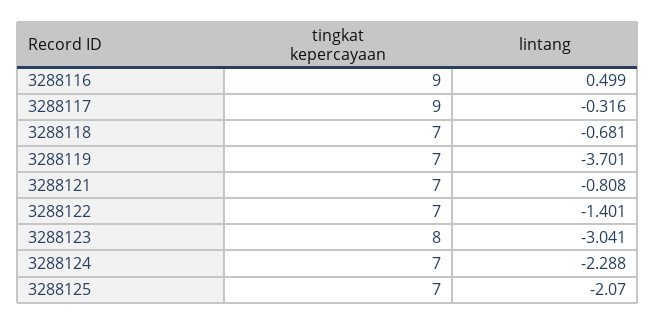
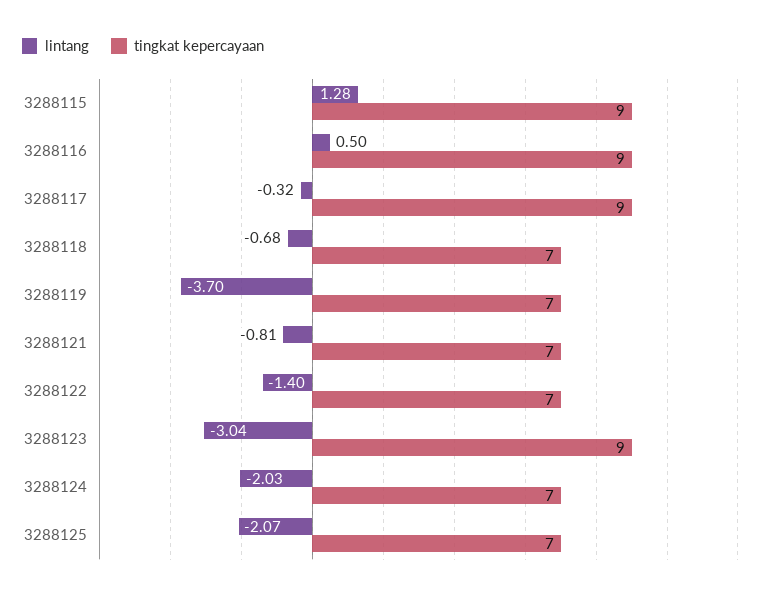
  {
    "tingkat kepercayaan": {
      "3288116": 9,
      "3288117": 9,
      "3288118": 7,
      "3288119": 7,
      "3288121": 7,
      "3288122": 7,
-     "3288123": 8,
+     "3288123": 9,
      "3288124": 7,
-     "3288125": 7
+     "3288125": 7,
+     "3288115": 9
    },
    "lintang": {
      "3288116": 0.499,
      "3288117": -0.316,
      "3288118": -0.681,
      "3288119": -3.701,
      "3288121": -0.808,
      "3288122": -1.401,
      "3288123": -3.041,
-     "3288124": -2.288,
+     "3288124": -2.03,
-     "3288125": -2.07
+     "3288125": -2.07,
+     "3288115": 1.28
    }
  }

